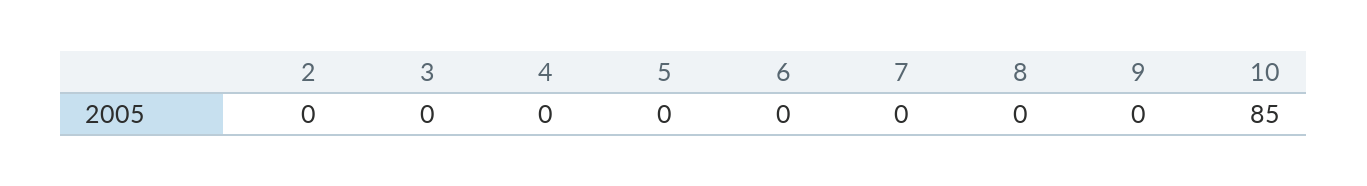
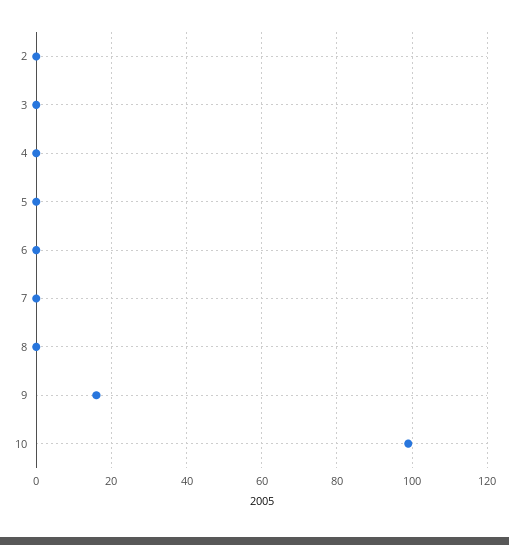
  {
    "2": 0,
    "3": 0,
    "4": 0,
    "5": 0,
    "6": 0,
    "7": 0,
    "8": 0,
-   "9": 0,
+   "9": 15,
-   "10": 85
+   "10": 100
  }

